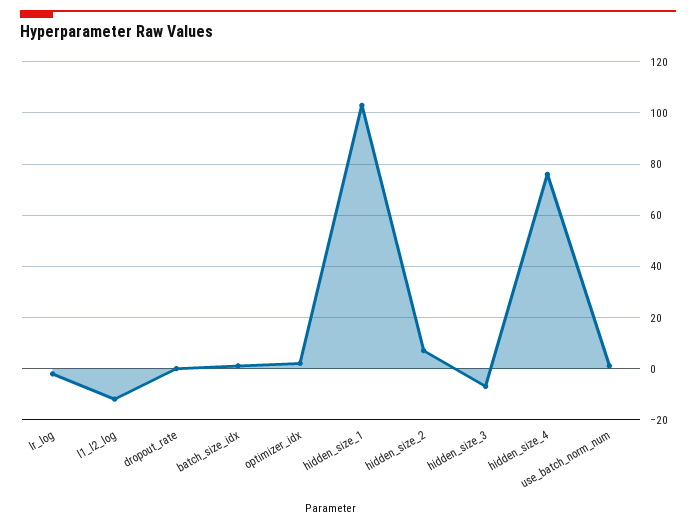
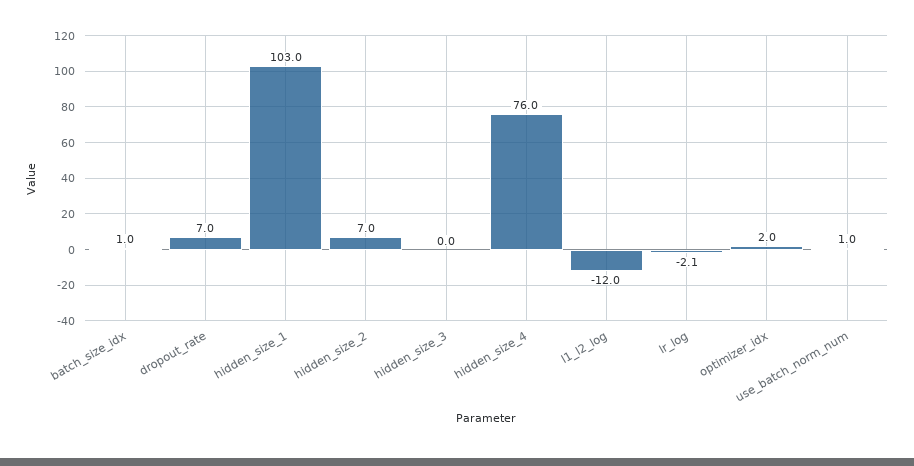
  {
    "lr_log": -2.1,
    "l1_l2_log": -12,
-   "dropout_rate": 0,
+   "dropout_rate": 7,
    "batch_size_idx": 1,
    "optimizer_idx": 2,
    "hidden_size_1": 103,
    "hidden_size_2": 7,
-   "hidden_size_3": -7.5,
+   "hidden_size_3": 0,
    "hidden_size_4": 76,
    "use_batch_norm_num": 1
  }

